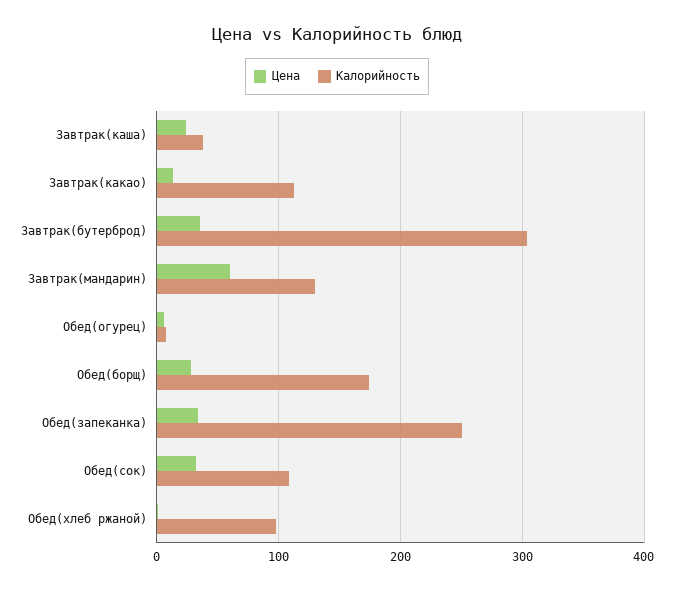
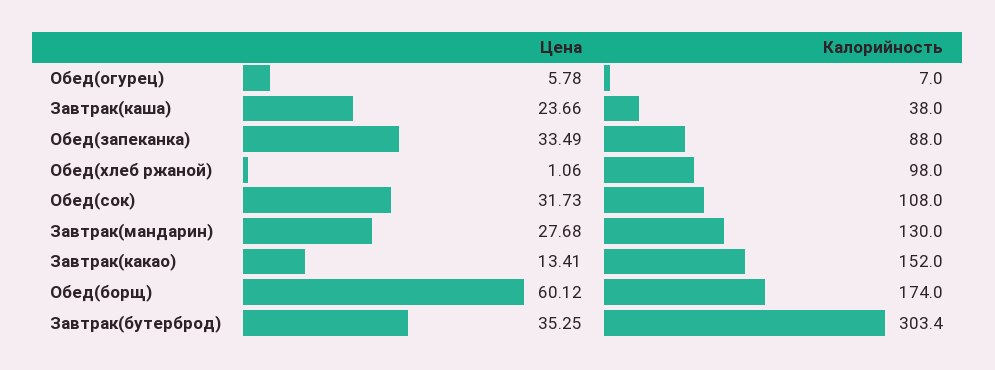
  {
    "Цена": {
      "Завтрак(каша)": 23.66,
      "Завтрак(какао)": 13.41,
      "Завтрак(бутерброд)": 35.25,
-     "Завтрак(мандарин)": 60,
+     "Завтрак(мандарин)": 27.68,
      "Обед(огурец)": 5.78,
-     "Обед(борщ)": 30,
+     "Обед(борщ)": 60.12,
      "Обед(запеканка)": 33.49,
      "Обед(сок)": 31.73,
      "Обед(хлеб ржаной)": 1.06
    },
    "Калорийность": {
      "Завтрак(каша)": 38,
-     "Завтрак(какао)": 110,
+     "Завтрак(какао)": 152,
      "Завтрак(бутерброд)": 303.4,
      "Завтрак(мандарин)": 130,
      "Обед(огурец)": 7,
      "Обед(борщ)": 174,
-     "Обед(запеканка)": 250,
+     "Обед(запеканка)": 88,
      "Обед(сок)": 108,
      "Обед(хлеб ржаной)": 98
    }
  }

